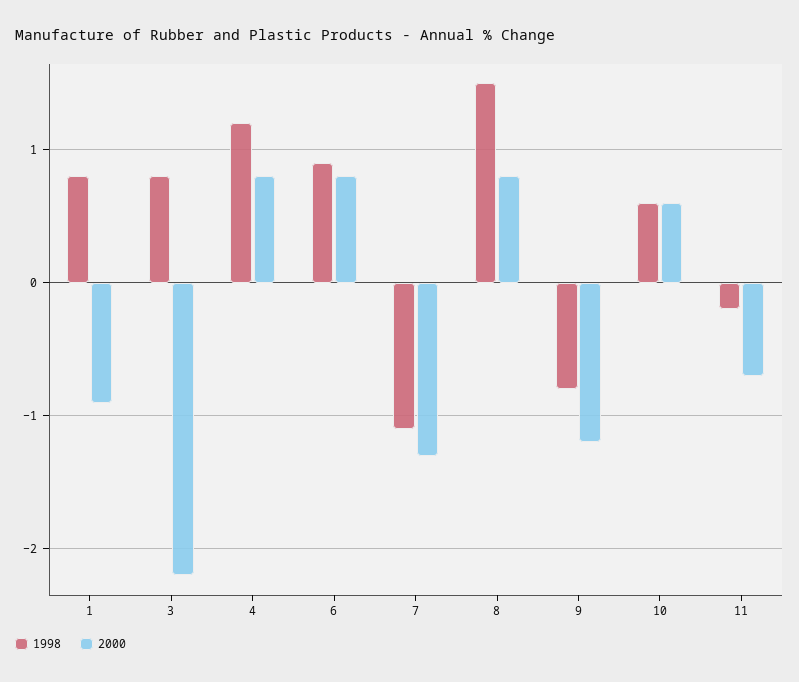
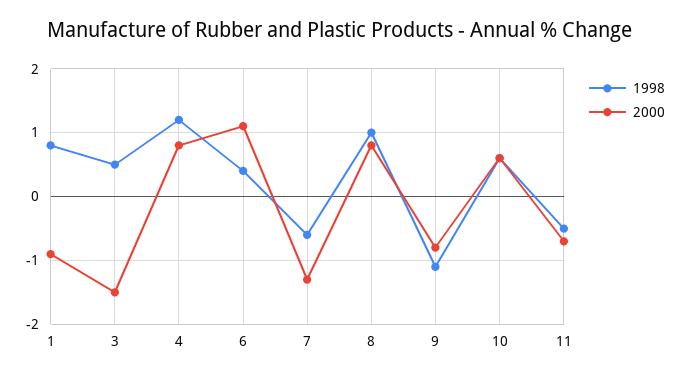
  {
    "1998": {
      "1": 0.8,
-     "3": 0.8,
+     "3": 0.5,
      "4": 1.2,
-     "6": 0.9,
+     "6": 0.4,
-     "7": -1.1,
+     "7": -0.6,
-     "8": 1.5,
+     "8": 1,
-     "9": -0.8,
+     "9": -1.1,
      "10": 0.6,
-     "11": -0.2
+     "11": -0.5
    },
    "2000": {
      "1": -0.9,
-     "3": -2.2,
+     "3": -1.5,
      "4": 0.8,
-     "6": 0.8,
+     "6": 1.1,
      "7": -1.3,
      "8": 0.8,
-     "9": -1.2,
+     "9": -0.8,
      "10": 0.6,
      "11": -0.7
    }
  }

